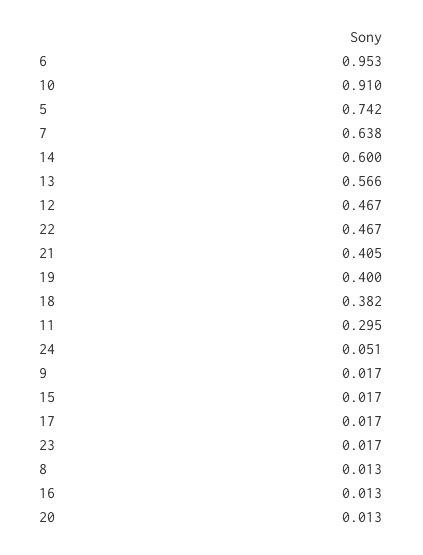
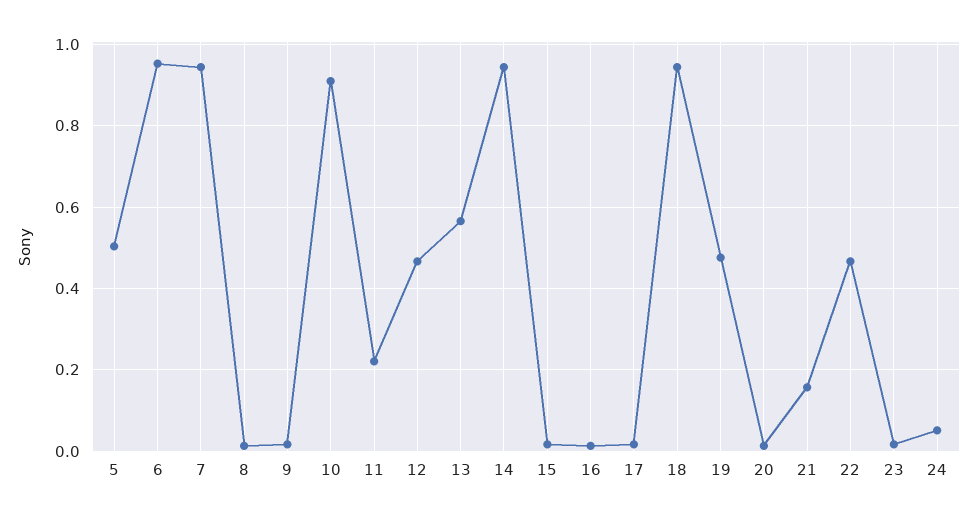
  {
    "6": 0.953,
    "10": 0.91,
-   "5": 0.742,
+   "5": 0.5,
-   "7": 0.638,
+   "7": 0.94,
-   "14": 0.6,
+   "14": 0.94,
    "13": 0.566,
    "12": 0.467,
    "22": 0.467,
-   "21": 0.405,
+   "21": 0.16,
-   "19": 0.4,
+   "19": 0.48,
-   "18": 0.382,
+   "18": 0.94,
-   "11": 0.295,
+   "11": 0.22,
    "24": 0.051,
    "9": 0.017,
    "15": 0.017,
    "17": 0.017,
    "23": 0.017,
    "8": 0.013,
    "16": 0.013,
    "20": 0.013
  }

